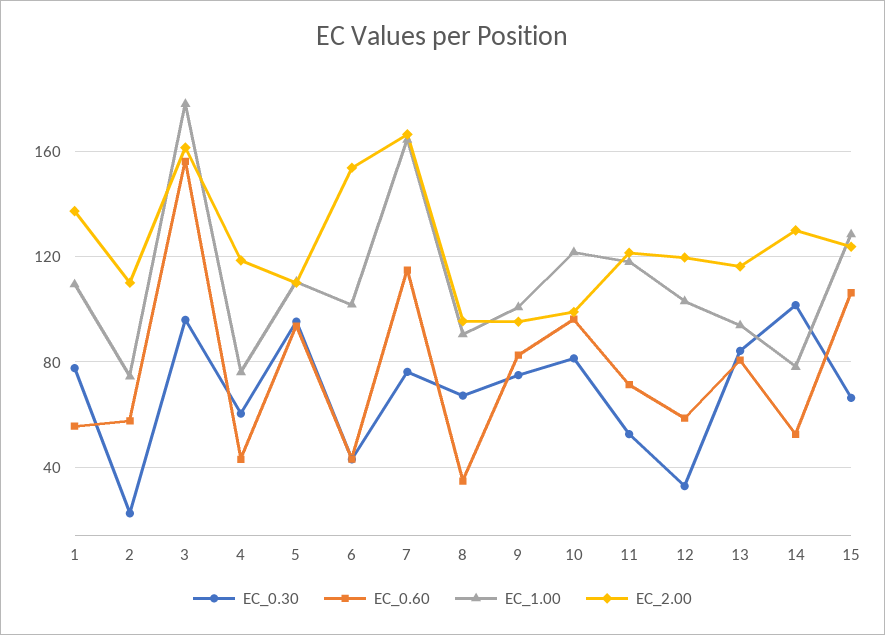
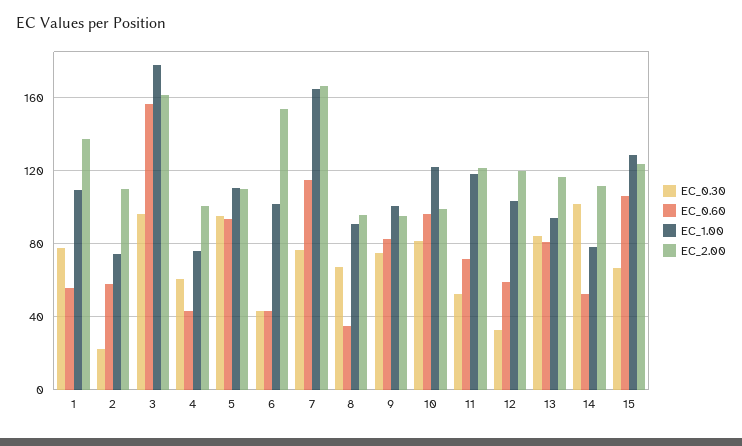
  {
    "EC_0.30": {
      "1": 80,
      "2": 25,
      "3": 95,
      "4": 60,
      "5": 95,
      "6": 45,
      "7": 75,
      "8": 65,
      "9": 75,
      "10": 80,
      "11": 55,
      "12": 35,
      "13": 85,
      "14": 100,
      "15": 65
    },
    "EC_0.60": {
      "1": 55,
      "2": 60,
      "3": 155,
      "4": 45,
      "5": 95,
      "6": 45,
      "7": 115,
      "8": 35,
      "9": 85,
      "10": 95,
      "11": 70,
      "12": 60,
      "13": 80,
      "14": 55,
      "15": 105
    },
    "EC_1.00": {
      "1": 110,
      "2": 75,
      "3": 180,
      "4": 75,
      "5": 110,
      "6": 100,
      "7": 165,
      "8": 90,
      "9": 100,
      "10": 120,
      "11": 120,
      "12": 105,
      "13": 95,
      "14": 80,
      "15": 130
    },
    "EC_2.00": {
      "1": 135,
      "2": 110,
      "3": 160,
-     "4": 120,
+     "4": 100,
      "5": 110,
      "6": 155,
      "7": 165,
      "8": 95,
      "9": 95,
      "10": 100,
      "11": 120,
      "12": 120,
      "13": 115,
-     "14": 130,
+     "14": 110,
      "15": 125
    }
  }

